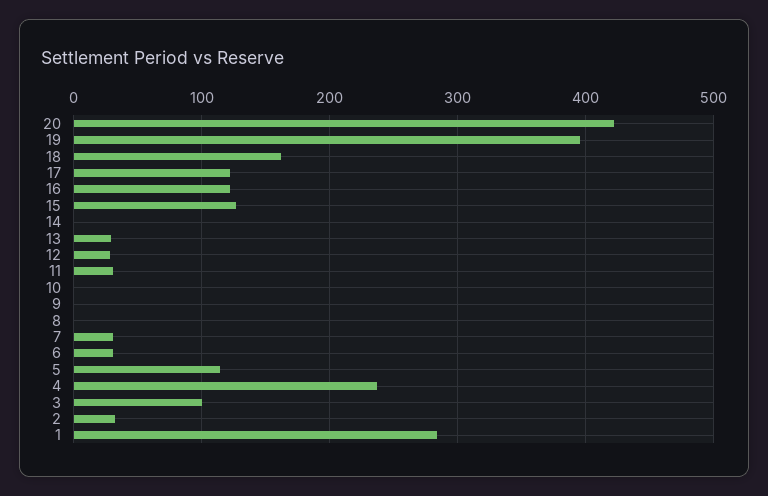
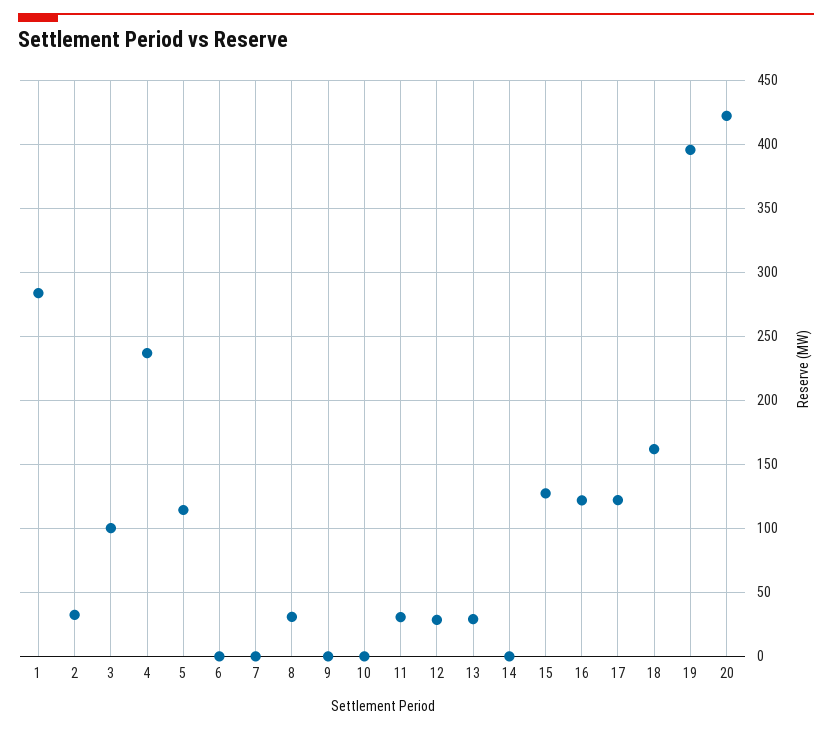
  {
    "20": 420,
    "19": 395,
    "18": 160,
    "17": 120,
    "16": 120,
    "15": 125,
    "14": 0,
    "13": 30,
    "12": 30,
    "11": 30,
    "10": 0,
    "9": 0,
-   "8": 0,
+   "8": 30,
-   "7": 30,
+   "7": 0,
-   "6": 30,
+   "6": 0,
    "5": 115,
    "4": 235,
    "3": 100,
    "2": 35,
    "1": 285
  }

